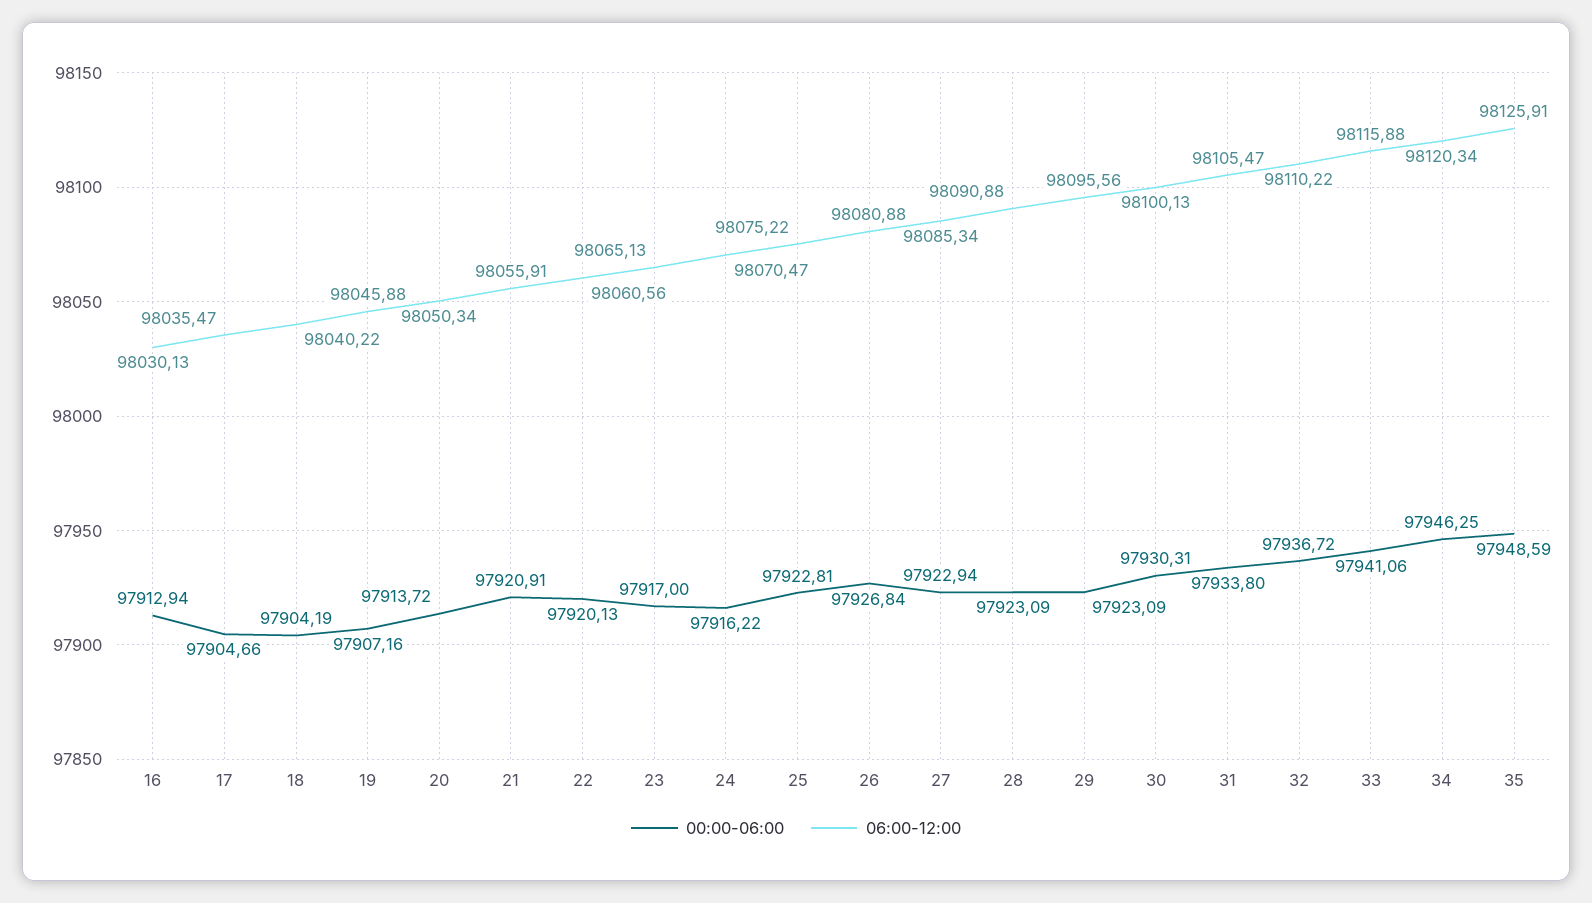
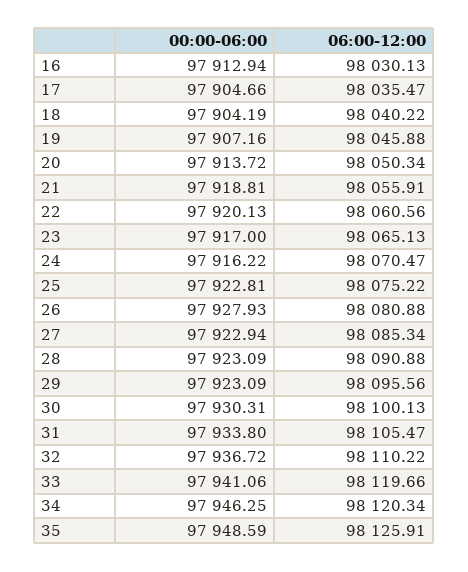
  {
    "00:00-06:00": {
      "16": 97912.94,
      "17": 97904.66,
      "18": 97904.19,
      "19": 97907.16,
      "20": 97913.72,
-     "21": 97920.91,
+     "21": 97918.81,
      "22": 97920.13,
      "23": 97917,
      "24": 97916.22,
      "25": 97922.81,
-     "26": 97926.84,
+     "26": 97927.93,
      "27": 97922.94,
      "28": 97923.09,
      "29": 97923.09,
      "30": 97930.31,
      "31": 97933.8,
      "32": 97936.72,
      "33": 97941.06,
      "34": 97946.25,
      "35": 97948.59
    },
    "06:00-12:00": {
      "16": 98030.13,
      "17": 98035.47,
      "18": 98040.22,
      "19": 98045.88,
      "20": 98050.34,
      "21": 98055.91,
      "22": 98060.56,
      "23": 98065.13,
      "24": 98070.47,
      "25": 98075.22,
      "26": 98080.88,
      "27": 98085.34,
      "28": 98090.88,
      "29": 98095.56,
      "30": 98100.13,
      "31": 98105.47,
      "32": 98110.22,
-     "33": 98115.88,
+     "33": 98119.66,
      "34": 98120.34,
      "35": 98125.91
    }
  }

